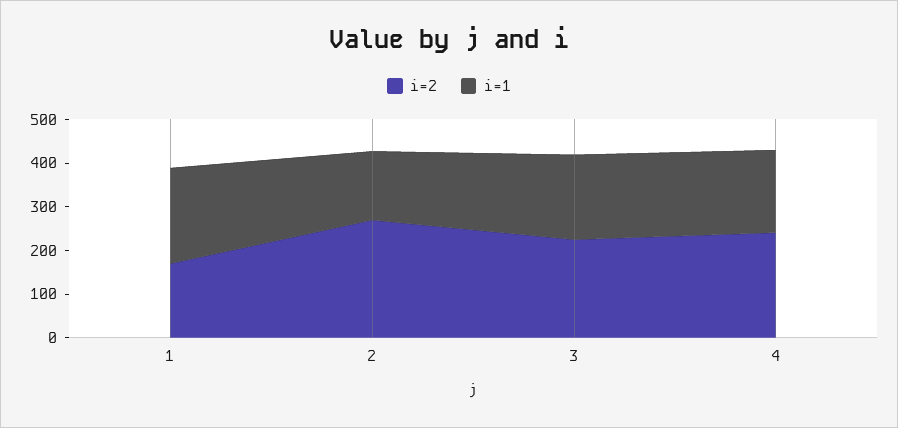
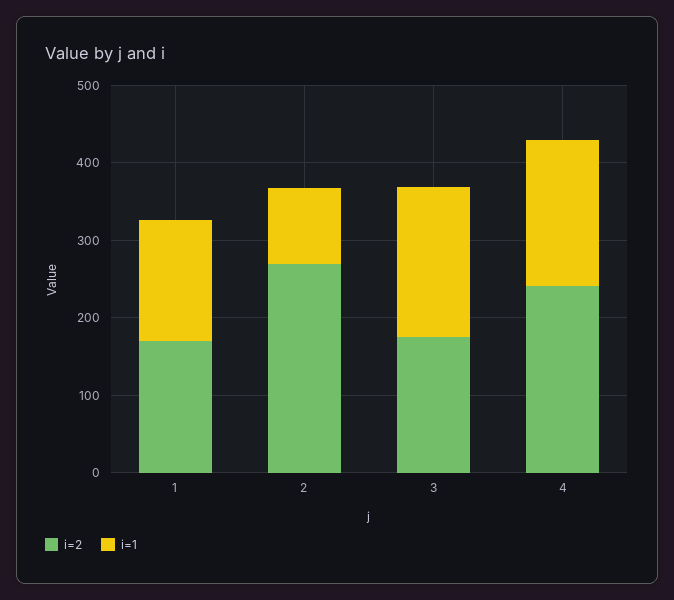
  {
    "i=2": {
      "1": 160,
      "2": 260,
-     "3": 220,
+     "3": 180,
      "4": 240
    },
    "i=1": {
-     "1": 220,
+     "1": 160,
-     "2": 160,
+     "2": 100,
      "3": 200,
      "4": 180
    }
  }

